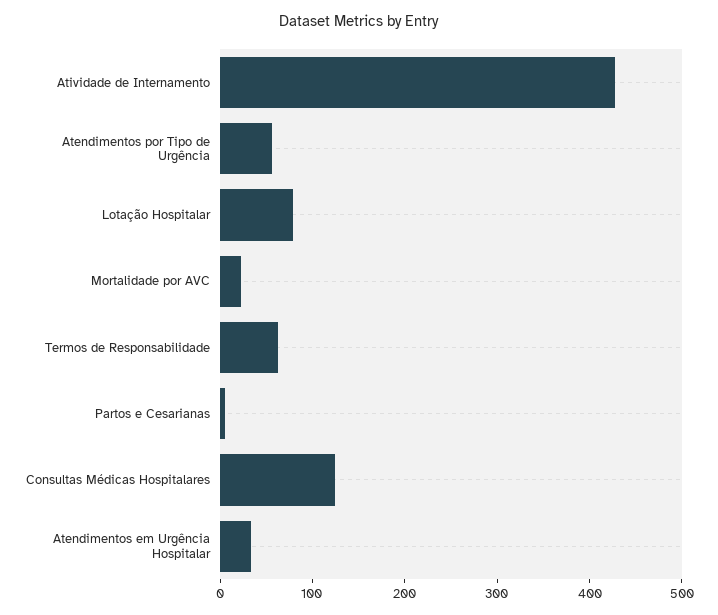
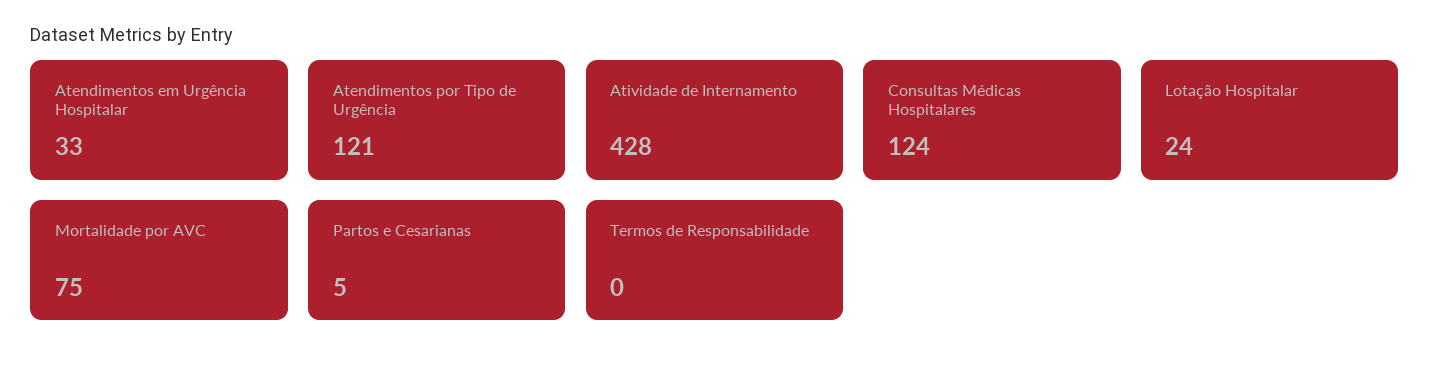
  {
    "Atividade de Internamento": 428,
-   "Atendimentos por Tipo de Urgência": 60,
+   "Atendimentos por Tipo de Urgência": 121,
-   "Lotação Hospitalar": 80,
+   "Lotação Hospitalar": 24,
-   "Mortalidade por AVC": 20,
+   "Mortalidade por AVC": 75,
-   "Termos de Responsabilidade": 60,
+   "Termos de Responsabilidade": 0,
    "Partos e Cesarianas": 5,
    "Consultas Médicas Hospitalares": 124,
    "Atendimentos em Urgência Hospitalar": 33
  }

